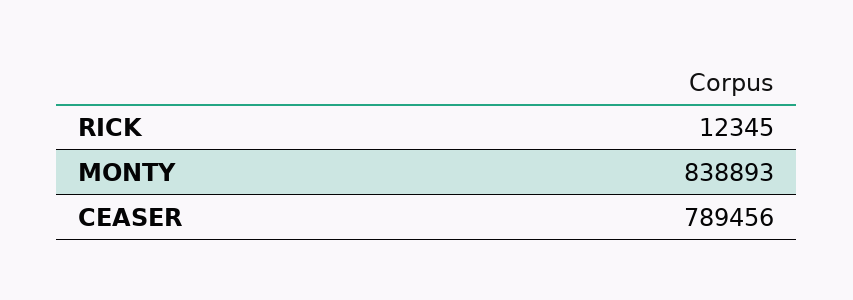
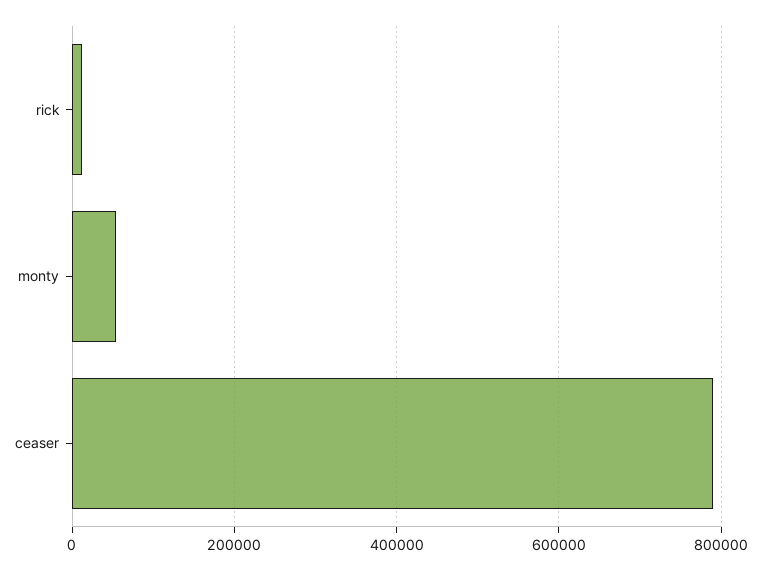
  {
    "RICK": 12345,
-   "MONTY": 838893,
+   "MONTY": 60000,
    "CEASER": 789456
  }

